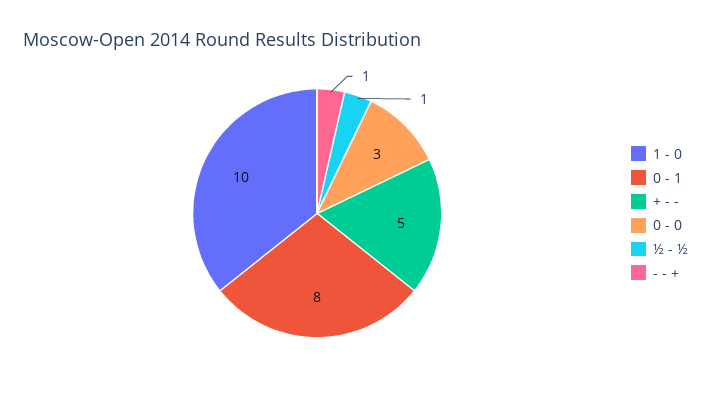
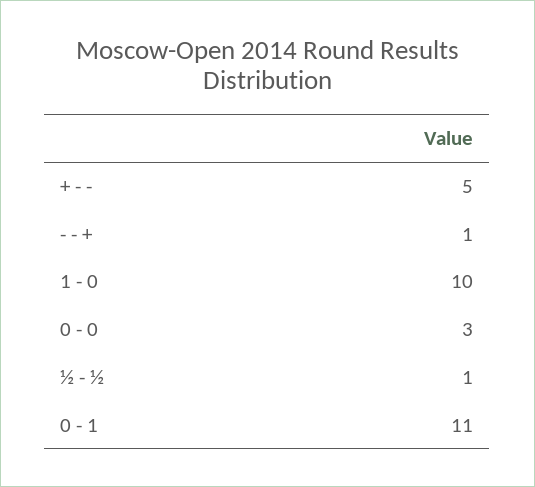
  {
    "1 - 0": 10,
-   "0 - 1": 8,
+   "0 - 1": 11,
    "+ - -": 5,
    "0 - 0": 3,
    "½ - ½": 1,
    "- - +": 1
  }

